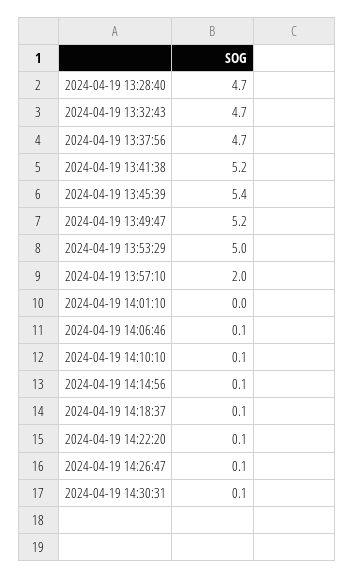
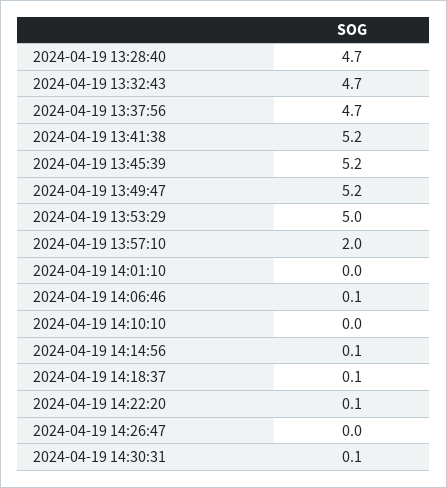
  {
    "2024-04-19 13:28:40": 4.7,
    "2024-04-19 13:32:43": 4.7,
    "2024-04-19 13:37:56": 4.7,
    "2024-04-19 13:41:38": 5.2,
-   "2024-04-19 13:45:39": 5.4,
+   "2024-04-19 13:45:39": 5.2,
    "2024-04-19 13:49:47": 5.2,
    "2024-04-19 13:53:29": 5,
    "2024-04-19 13:57:10": 2,
    "2024-04-19 14:01:10": 0,
    "2024-04-19 14:06:46": 0.1,
-   "2024-04-19 14:10:10": 0.1,
+   "2024-04-19 14:10:10": 0,
    "2024-04-19 14:14:56": 0.1,
    "2024-04-19 14:18:37": 0.1,
    "2024-04-19 14:22:20": 0.1,
-   "2024-04-19 14:26:47": 0.1,
+   "2024-04-19 14:26:47": 0,
    "2024-04-19 14:30:31": 0.1
  }

